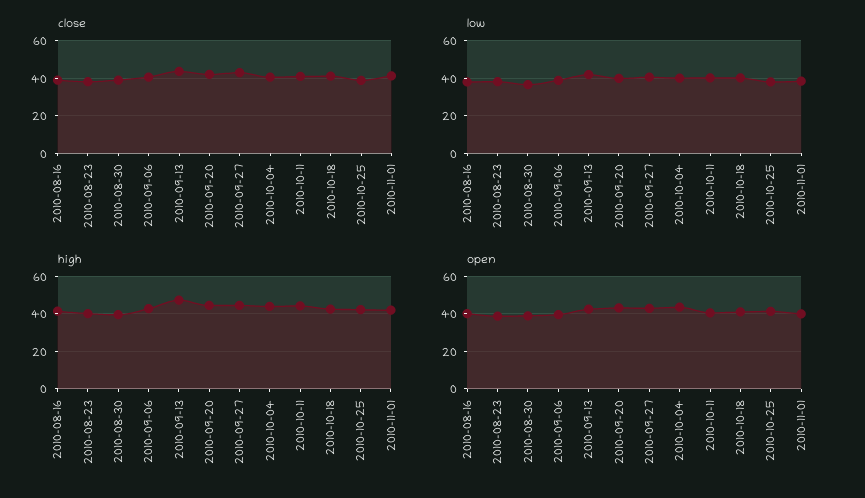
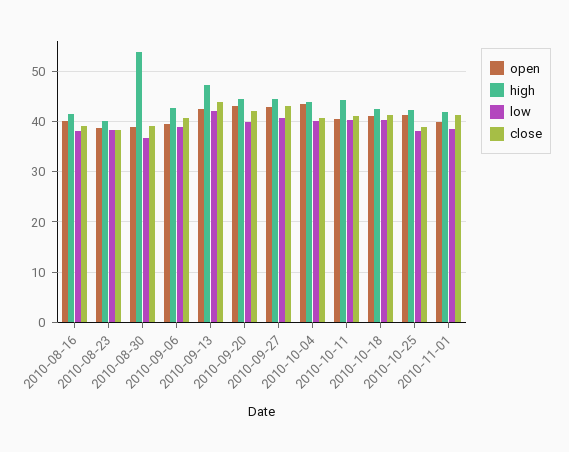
  {
    "close": {
      "2010-08-16": 40,
      "2010-08-23": 38,
      "2010-08-30": 40,
      "2010-09-06": 40,
      "2010-09-13": 44,
      "2010-09-20": 42,
      "2010-09-27": 44,
      "2010-10-04": 40,
      "2010-10-11": 42,
      "2010-10-18": 42,
      "2010-10-25": 40,
      "2010-11-01": 42
    },
    "low": {
      "2010-08-16": 38,
      "2010-08-23": 38,
      "2010-08-30": 36,
      "2010-09-06": 40,
      "2010-09-13": 42,
      "2010-09-20": 40,
      "2010-09-27": 40,
      "2010-10-04": 40,
      "2010-10-11": 40,
      "2010-10-18": 40,
      "2010-10-25": 38,
      "2010-11-01": 38
    },
    "high": {
      "2010-08-16": 42,
      "2010-08-23": 40,
-     "2010-08-30": 40,
+     "2010-08-30": 54,
      "2010-09-06": 42,
      "2010-09-13": 48,
      "2010-09-20": 44,
      "2010-09-27": 44,
      "2010-10-04": 44,
      "2010-10-11": 44,
      "2010-10-18": 42,
      "2010-10-25": 42,
      "2010-11-01": 42
    },
    "open": {
      "2010-08-16": 40,
      "2010-08-23": 38,
      "2010-08-30": 38,
      "2010-09-06": 40,
      "2010-09-13": 42,
      "2010-09-20": 44,
      "2010-09-27": 42,
      "2010-10-04": 44,
      "2010-10-11": 40,
      "2010-10-18": 42,
      "2010-10-25": 42,
      "2010-11-01": 40
    }
  }

